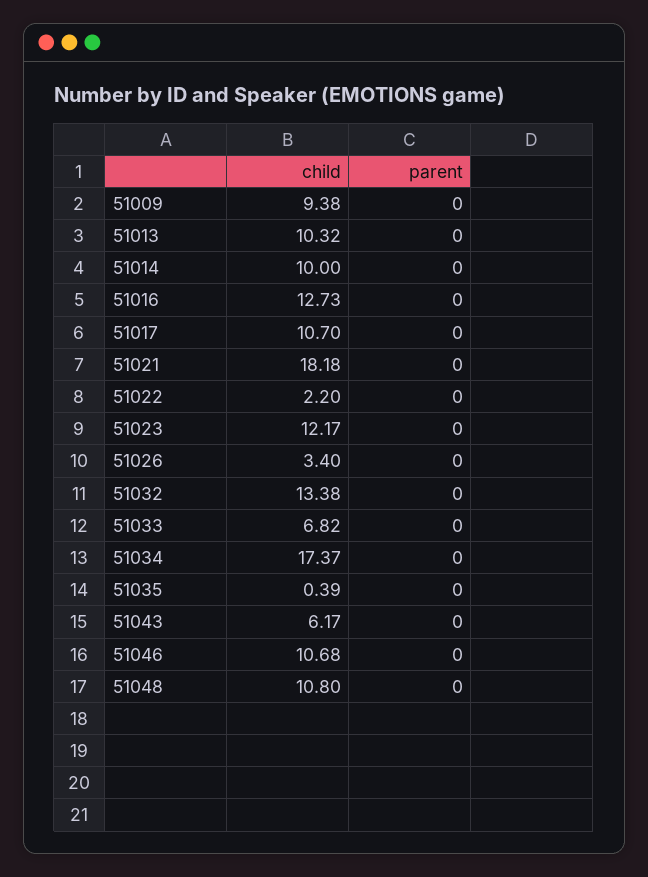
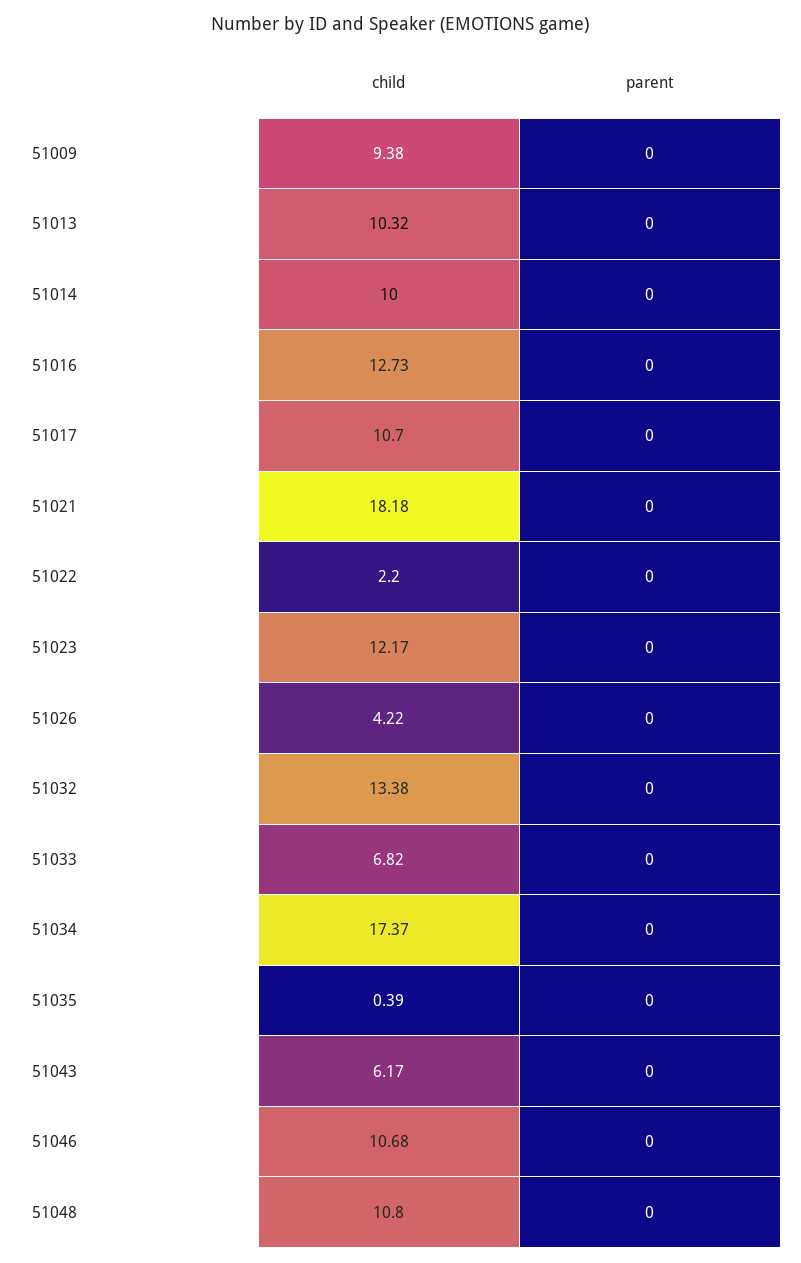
  {
    "child": {
      "51009": 9.38,
      "51013": 10.32,
      "51014": 10,
      "51016": 12.73,
      "51017": 10.7,
      "51021": 18.18,
      "51022": 2.2,
      "51023": 12.17,
-     "51026": 3.4,
+     "51026": 4.22,
      "51032": 13.38,
      "51033": 6.82,
      "51034": 17.37,
      "51035": 0.39,
      "51043": 6.17,
      "51046": 10.68,
      "51048": 10.8
    },
    "parent": {
      "51009": 0,
      "51013": 0,
      "51014": 0,
      "51016": 0,
      "51017": 0,
      "51021": 0,
      "51022": 0,
      "51023": 0,
      "51026": 0,
      "51032": 0,
      "51033": 0,
      "51034": 0,
      "51035": 0,
      "51043": 0,
      "51046": 0,
      "51048": 0
    }
  }

